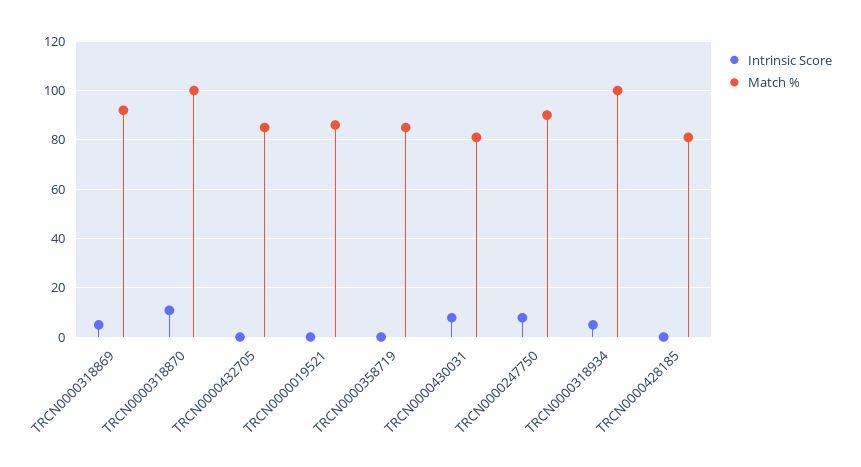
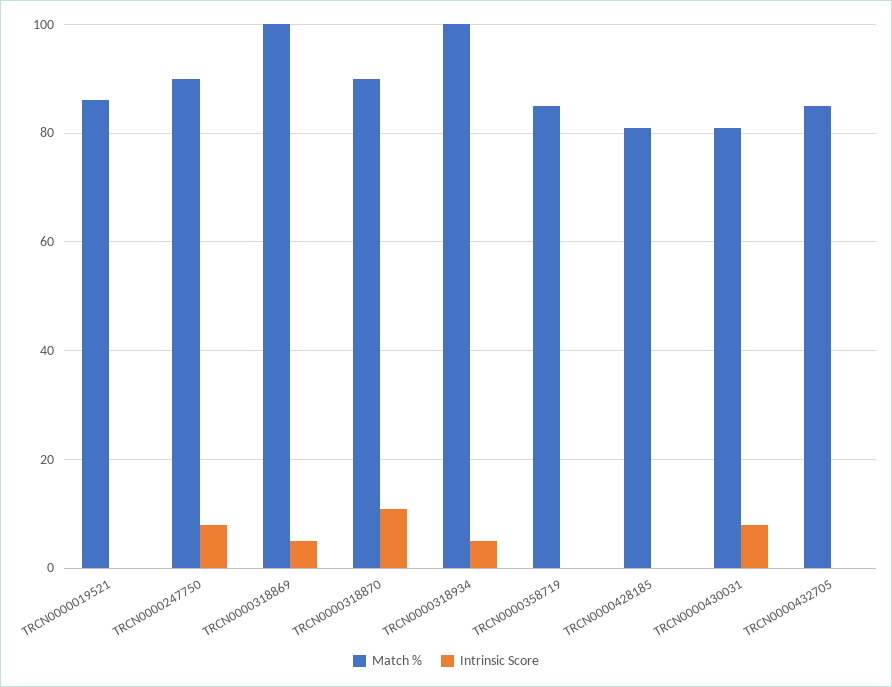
  {
    "Intrinsic Score": {
      "TRCN0000318869": 4,
      "TRCN0000318870": 10,
      "TRCN0000432705": 0,
      "TRCN0000019521": 0,
      "TRCN0000358719": 0,
      "TRCN0000430031": 8,
      "TRCN0000247750": 8,
      "TRCN0000318934": 4,
      "TRCN0000428185": 0
    },
    "Match %": {
-     "TRCN0000318869": 92.5,
+     "TRCN0000318869": 100,
-     "TRCN0000318870": 100,
+     "TRCN0000318870": 90,
      "TRCN0000432705": 86,
      "TRCN0000019521": 86,
      "TRCN0000358719": 86,
      "TRCN0000430031": 82,
      "TRCN0000247750": 90,
      "TRCN0000318934": 100,
      "TRCN0000428185": 82
    }
  }

